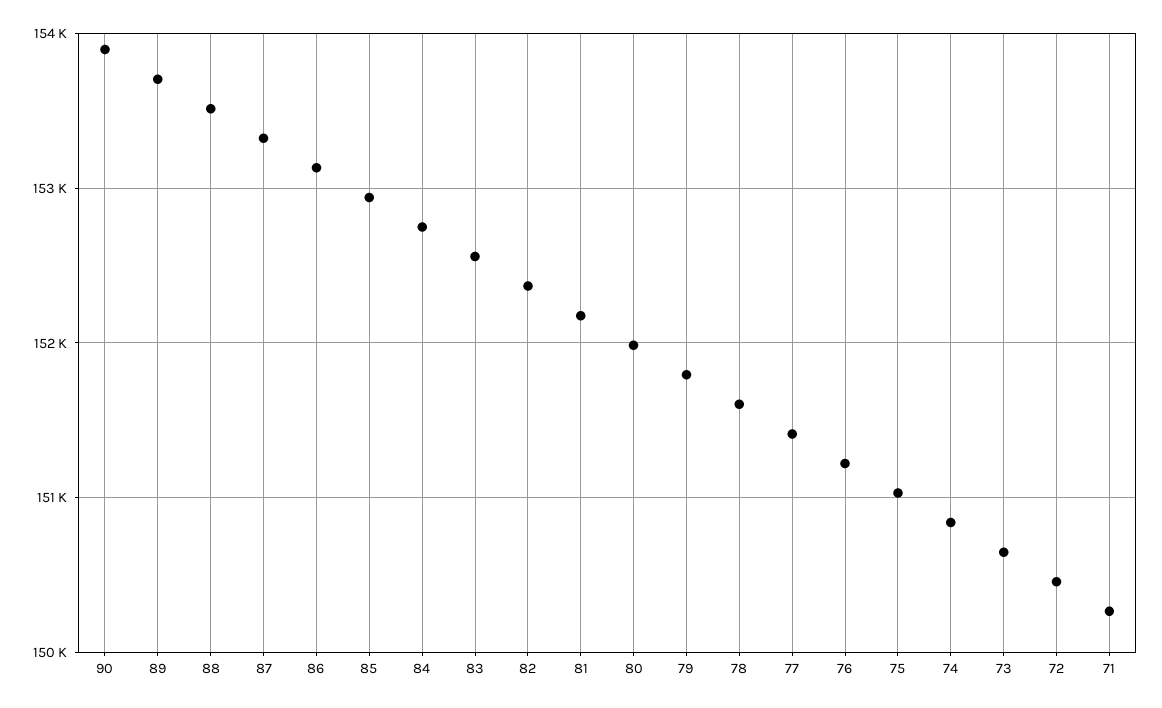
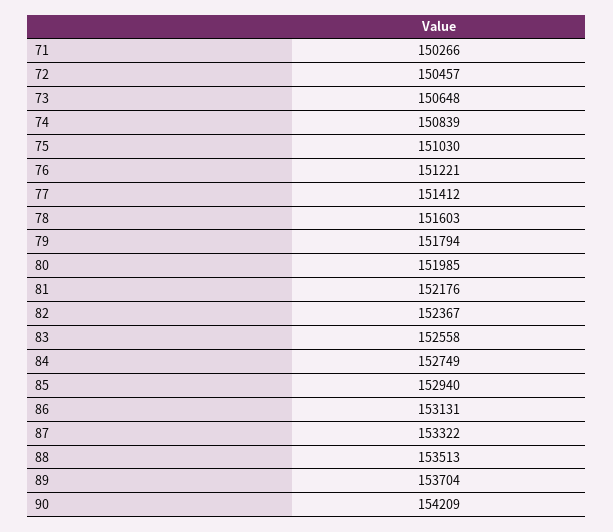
  {
-   "90": 153900,
+   "90": 154209,
    "89": 153704,
    "88": 153513,
    "87": 153322,
    "86": 153131,
    "85": 152940,
    "84": 152749,
    "83": 152558,
    "82": 152367,
    "81": 152176,
    "80": 151985,
    "79": 151794,
    "78": 151603,
    "77": 151412,
    "76": 151221,
    "75": 151030,
    "74": 150839,
    "73": 150648,
    "72": 150457,
    "71": 150266
  }

